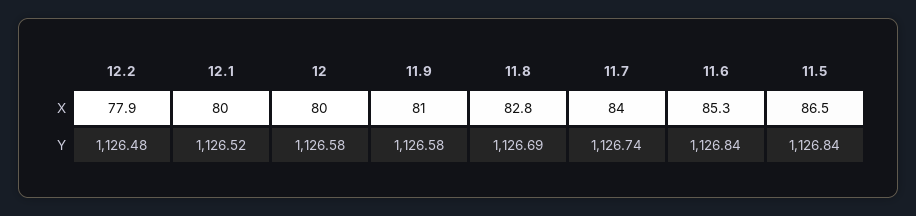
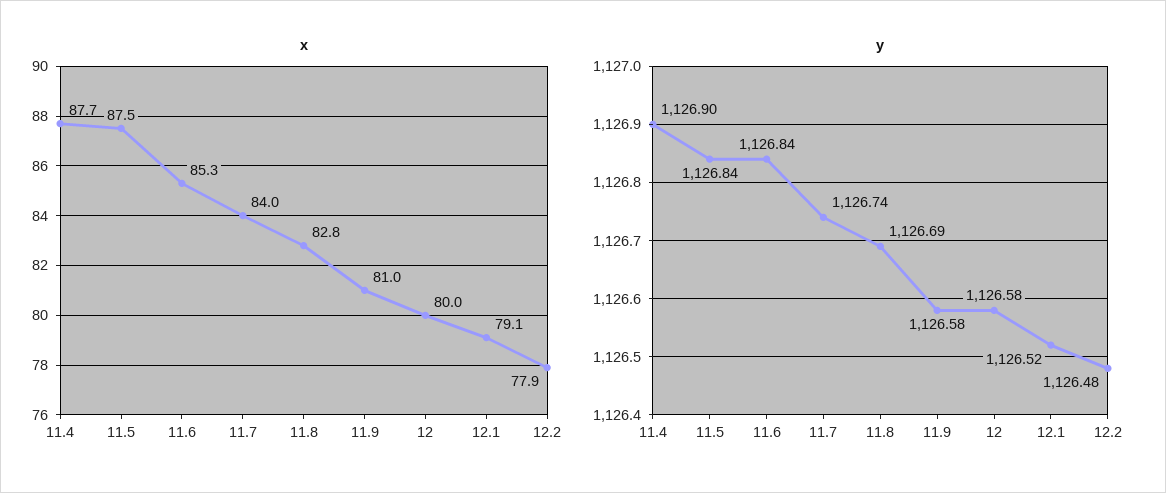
  {
    "X": {
      "12.2": 77.9,
-     "12.1": 80,
+     "12.1": 79.1,
      "12": 80,
      "11.9": 81,
      "11.8": 82.8,
      "11.7": 84,
      "11.6": 85.3,
-     "11.5": 86.5
+     "11.5": 87.5,
+     "11.4": 87.7
    },
    "Y": {
      "12.2": 1126.48,
      "12.1": 1126.52,
      "12": 1126.58,
      "11.9": 1126.58,
      "11.8": 1126.69,
      "11.7": 1126.74,
      "11.6": 1126.84,
-     "11.5": 1126.84
+     "11.5": 1126.84,
+     "11.4": 1126.9
    }
  }

